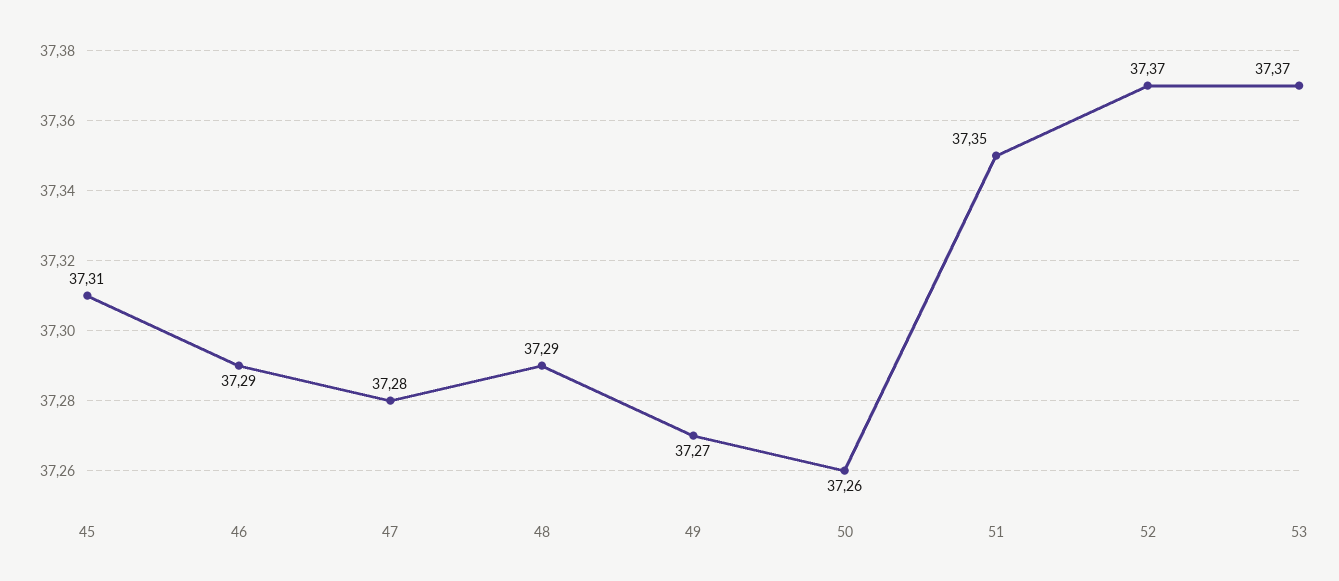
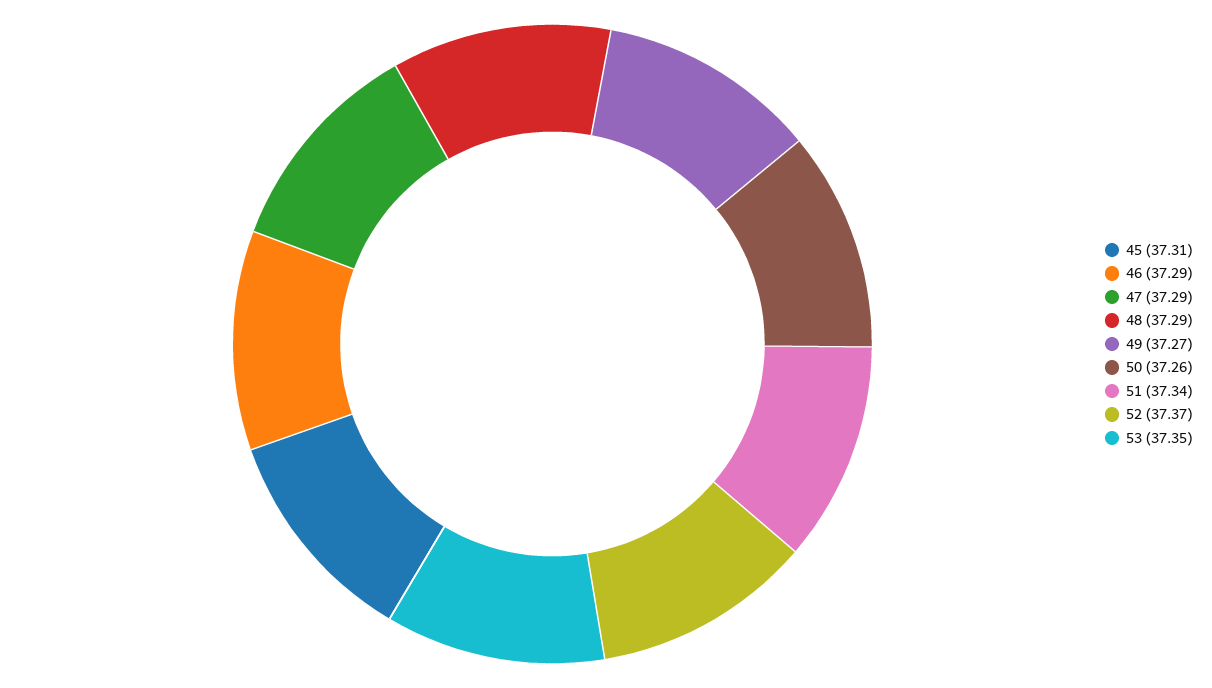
  {
    "45": 37.31,
    "46": 37.29,
-   "47": 37.28,
+   "47": 37.29,
    "48": 37.29,
    "49": 37.27,
    "50": 37.26,
-   "51": 37.35,
+   "51": 37.34,
    "52": 37.37,
-   "53": 37.37
+   "53": 37.35
  }

